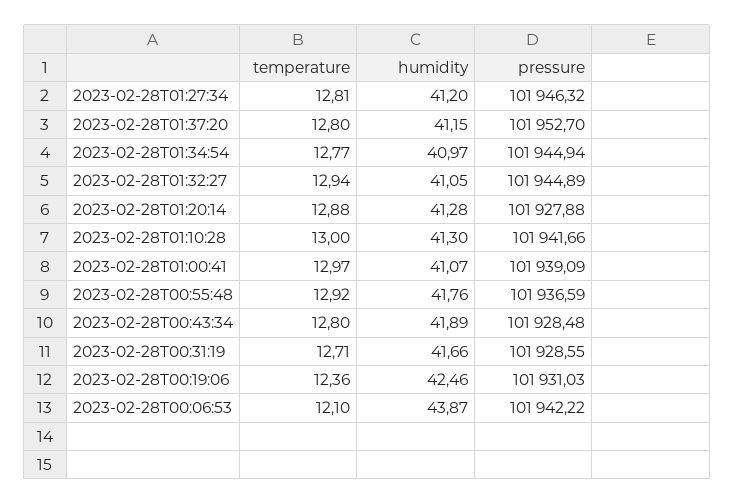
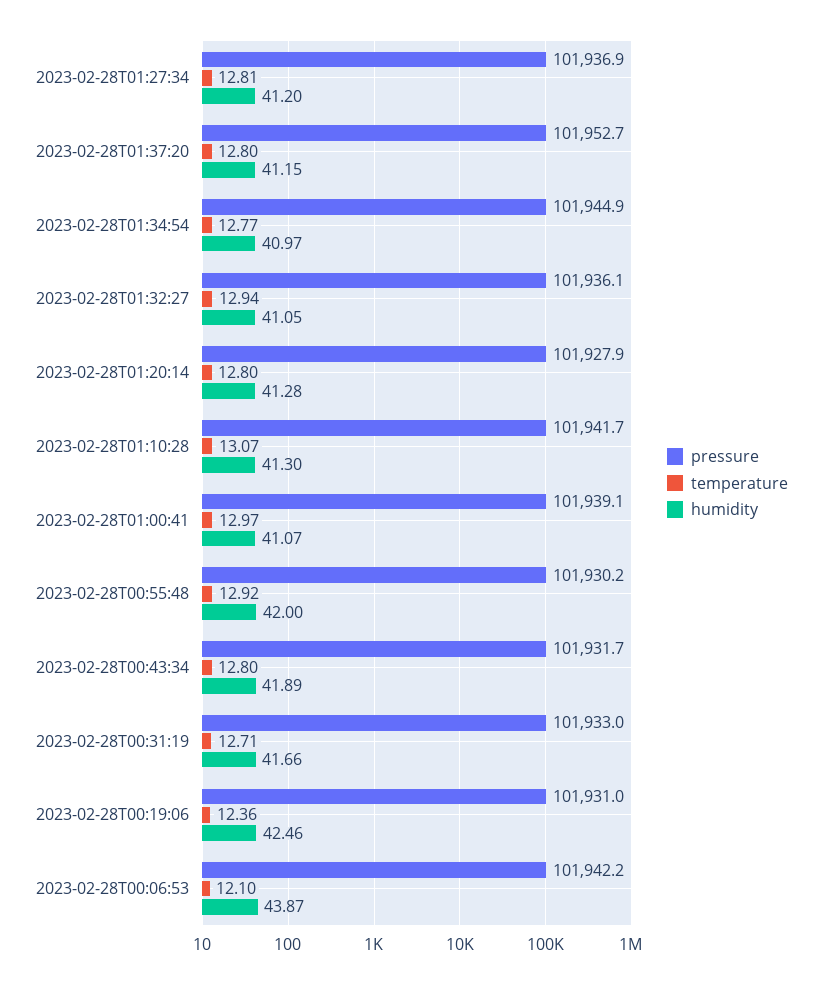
  {
    "temperature": {
      "2023-02-28T01:27:34": 12.81,
      "2023-02-28T01:37:20": 12.8,
      "2023-02-28T01:34:54": 12.77,
      "2023-02-28T01:32:27": 12.94,
-     "2023-02-28T01:20:14": 12.88,
+     "2023-02-28T01:20:14": 12.8,
-     "2023-02-28T01:10:28": 13,
+     "2023-02-28T01:10:28": 13.07,
      "2023-02-28T01:00:41": 12.97,
      "2023-02-28T00:55:48": 12.92,
      "2023-02-28T00:43:34": 12.8,
      "2023-02-28T00:31:19": 12.71,
      "2023-02-28T00:19:06": 12.36,
      "2023-02-28T00:06:53": 12.1
    },
    "humidity": {
      "2023-02-28T01:27:34": 41.2,
      "2023-02-28T01:37:20": 41.15,
      "2023-02-28T01:34:54": 40.97,
      "2023-02-28T01:32:27": 41.05,
      "2023-02-28T01:20:14": 41.28,
      "2023-02-28T01:10:28": 41.3,
      "2023-02-28T01:00:41": 41.07,
-     "2023-02-28T00:55:48": 41.76,
+     "2023-02-28T00:55:48": 42,
      "2023-02-28T00:43:34": 41.89,
      "2023-02-28T00:31:19": 41.66,
      "2023-02-28T00:19:06": 42.46,
      "2023-02-28T00:06:53": 43.87
    },
    "pressure": {
-     "2023-02-28T01:27:34": 101946.32,
+     "2023-02-28T01:27:34": 101936.9,
      "2023-02-28T01:37:20": 101952.7,
      "2023-02-28T01:34:54": 101944.94,
-     "2023-02-28T01:32:27": 101944.89,
+     "2023-02-28T01:32:27": 101936.1,
      "2023-02-28T01:20:14": 101927.88,
      "2023-02-28T01:10:28": 101941.66,
      "2023-02-28T01:00:41": 101939.09,
-     "2023-02-28T00:55:48": 101936.59,
+     "2023-02-28T00:55:48": 101930.2,
-     "2023-02-28T00:43:34": 101928.48,
+     "2023-02-28T00:43:34": 101931.7,
-     "2023-02-28T00:31:19": 101928.55,
+     "2023-02-28T00:31:19": 101933,
      "2023-02-28T00:19:06": 101931.03,
      "2023-02-28T00:06:53": 101942.22
    }
  }

